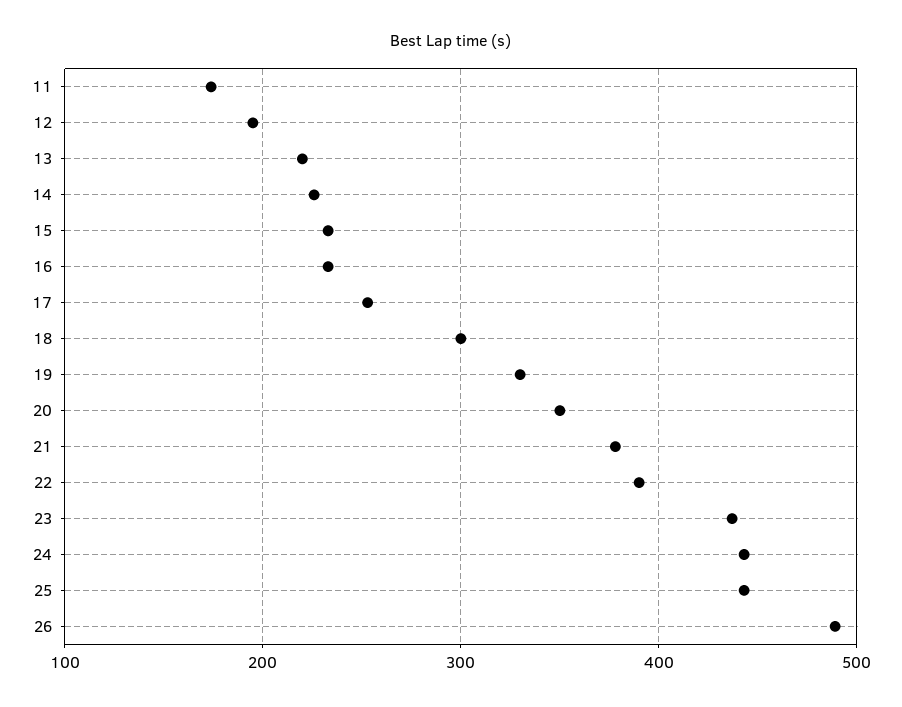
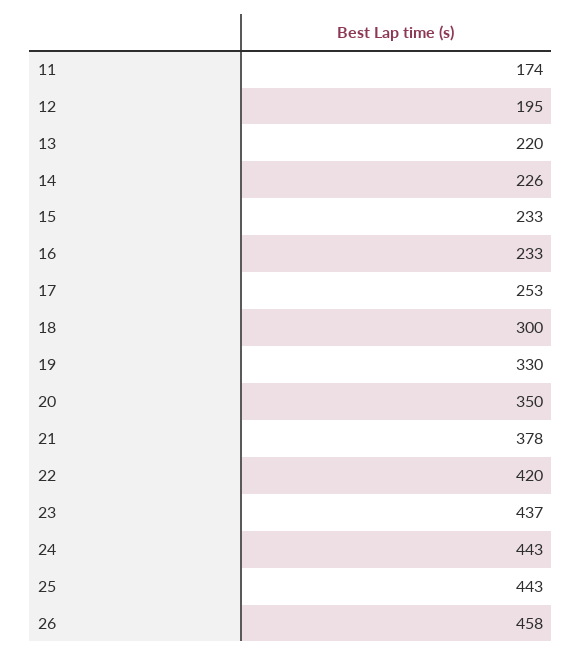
  {
    "11": 174,
    "12": 195,
    "13": 220,
    "14": 226,
    "15": 233,
    "16": 233,
    "17": 253,
    "18": 300,
    "19": 330,
    "20": 350,
    "21": 378,
-   "22": 390,
+   "22": 420,
    "23": 437,
    "24": 443,
    "25": 443,
-   "26": 490
+   "26": 458
  }

